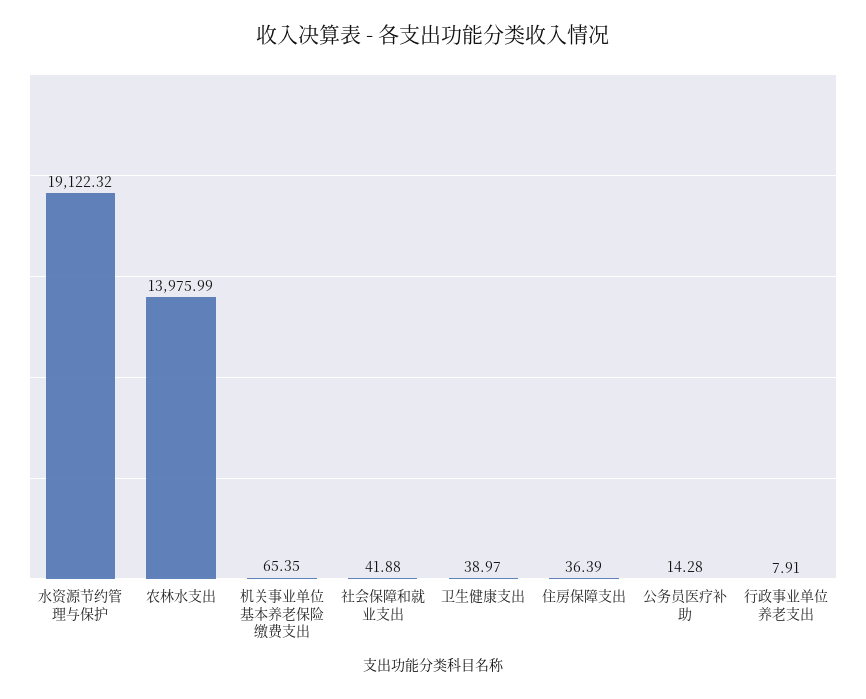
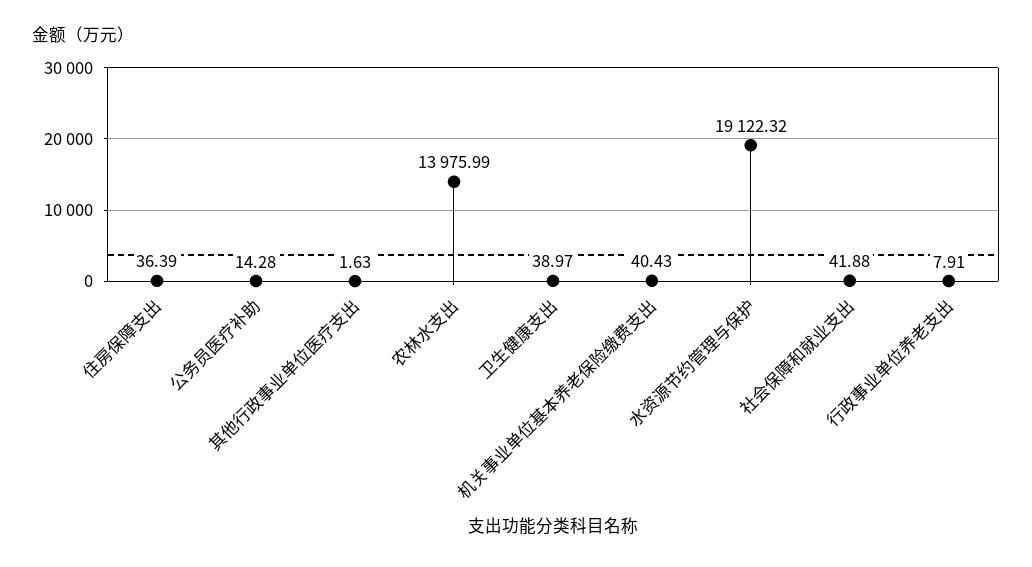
  {
    "水资源节约管理与保护": 19122.32,
    "农林水支出": 13975.99,
-   "机关事业单位基本养老保险缴费支出": 65.35,
+   "机关事业单位基本养老保险缴费支出": 40.43,
    "社会保障和就业支出": 41.88,
    "卫生健康支出": 38.97,
    "住房保障支出": 36.39,
    "公务员医疗补助": 14.28,
-   "行政事业单位养老支出": 7.91
+   "行政事业单位养老支出": 7.91,
+   "其他行政事业单位医疗支出": 1.63
  }

